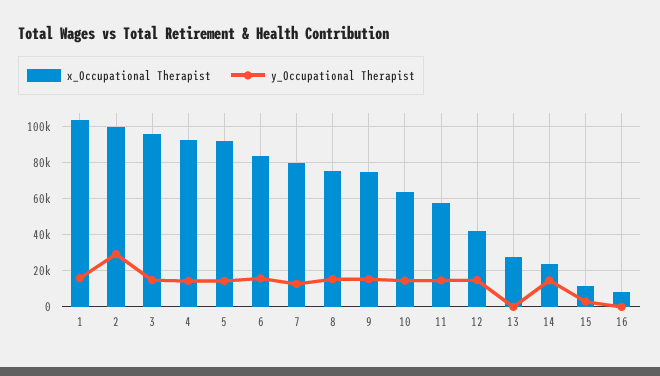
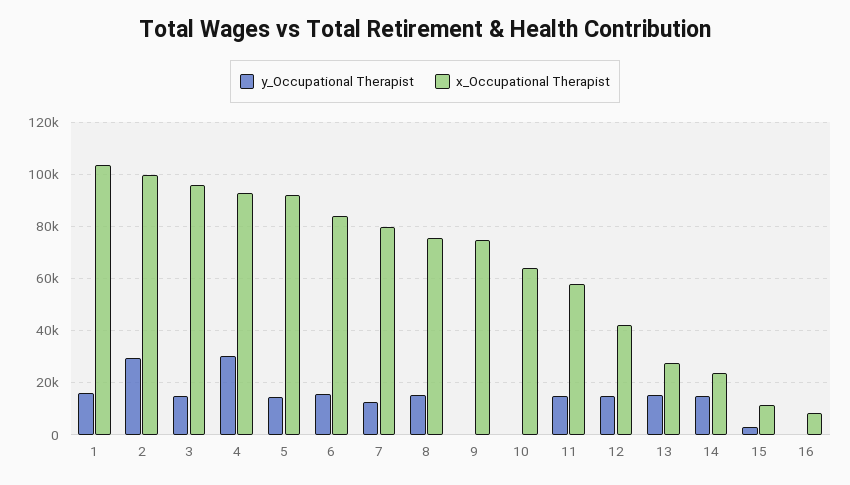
  {
    "x_Occupational Therapist": {
      "1": 102500,
      "2": 100000,
      "3": 95000,
      "4": 92500,
      "5": 92500,
      "6": 85000,
      "7": 80000,
      "8": 75000,
      "9": 75000,
      "10": 65000,
      "11": 57500,
      "12": 42500,
      "13": 27500,
      "14": 22500,
      "15": 12500,
      "16": 7500
    },
    "y_Occupational Therapist": {
      "1": 15000,
      "2": 30000,
      "3": 15000,
-     "4": 15000,
+     "4": 30000,
      "5": 15000,
      "6": 15000,
      "7": 12500,
      "8": 15000,
-     "9": 15000,
+     "9": 0,
-     "10": 15000,
+     "10": 0,
      "11": 15000,
      "12": 15000,
-     "13": 0,
+     "13": 15000,
      "14": 15000,
      "15": 2500,
      "16": 0
    }
  }

